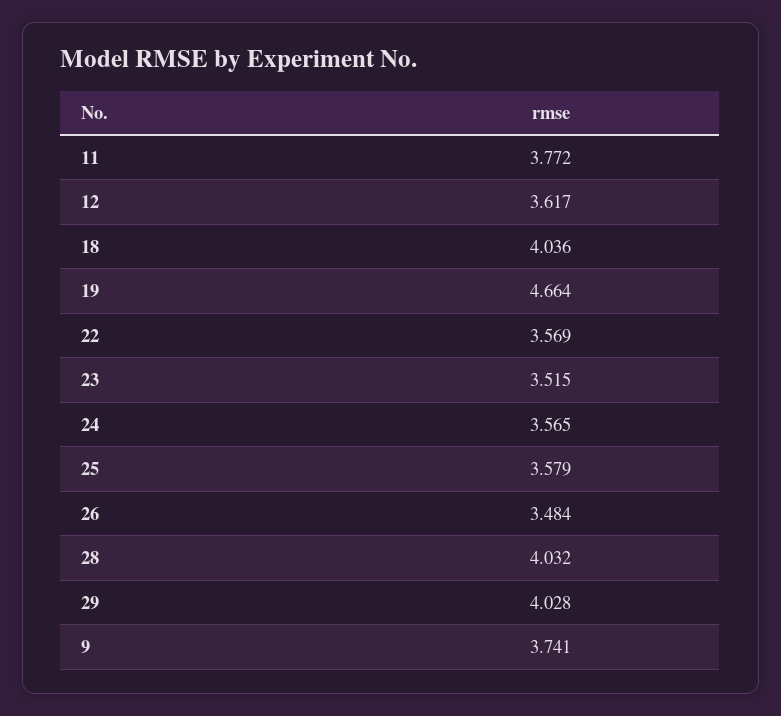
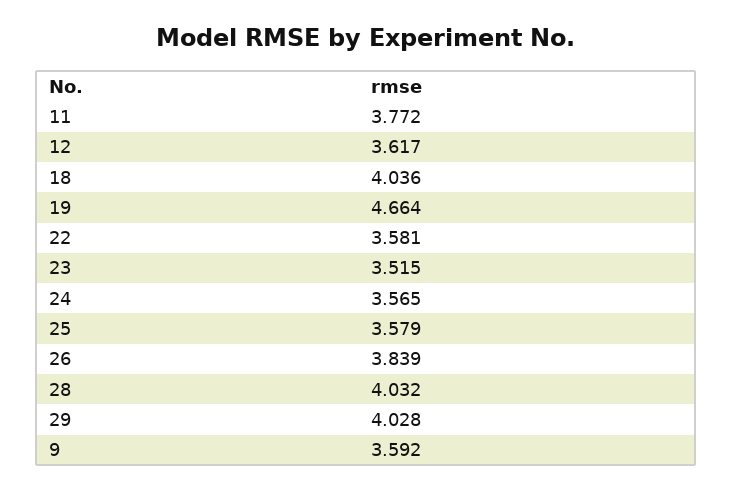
  {
    "11": 3.772,
    "12": 3.617,
    "18": 4.036,
    "19": 4.664,
-   "22": 3.569,
+   "22": 3.581,
    "23": 3.515,
    "24": 3.565,
    "25": 3.579,
-   "26": 3.484,
+   "26": 3.839,
    "28": 4.032,
    "29": 4.028,
-   "9": 3.741
+   "9": 3.592
  }

